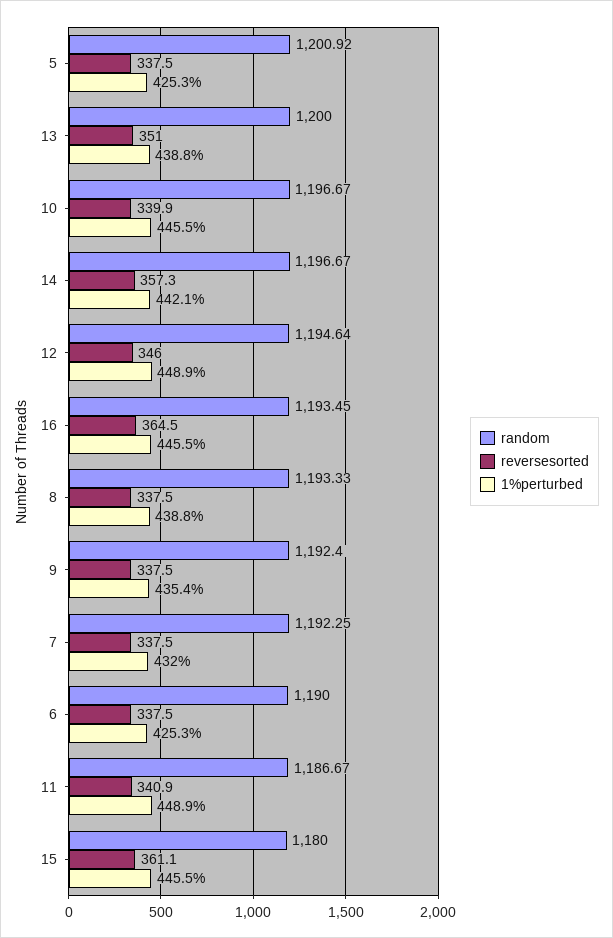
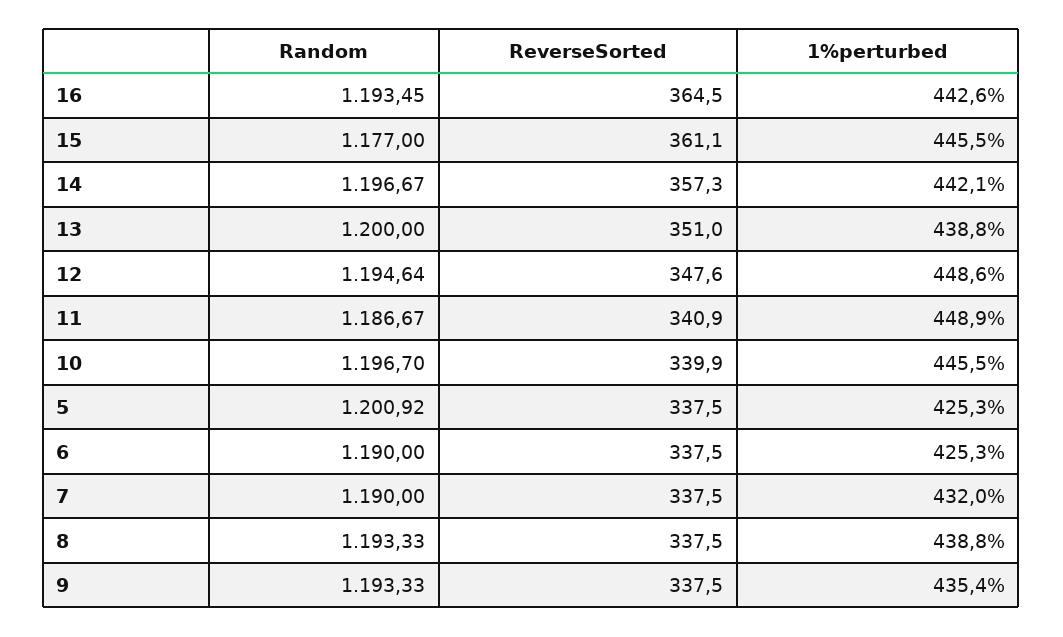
  {
    "random": {
      "5": 1200.92,
      "13": 1200,
-     "10": 1196.67,
+     "10": 1196.7,
      "14": 1196.67,
      "12": 1194.64,
      "16": 1193.45,
      "8": 1193.33,
-     "9": 1192.4,
+     "9": 1193.33,
-     "7": 1192.25,
+     "7": 1190,
      "6": 1190,
      "11": 1186.67,
-     "15": 1180
+     "15": 1177
    },
    "reversesorted": {
      "5": 337.5,
      "13": 351,
      "10": 339.9,
      "14": 357.3,
-     "12": 346,
+     "12": 347.6,
      "16": 364.5,
      "8": 337.5,
      "9": 337.5,
      "7": 337.5,
      "6": 337.5,
      "11": 340.9,
      "15": 361.1
    },
    "1%perturbed": {
      "5": 425.3,
      "13": 438.8,
      "10": 445.5,
      "14": 442.1,
-     "12": 448.9,
+     "12": 448.6,
-     "16": 445.5,
+     "16": 442.6,
      "8": 438.8,
      "9": 435.4,
      "7": 432,
      "6": 425.3,
      "11": 448.9,
      "15": 445.5
    }
  }

